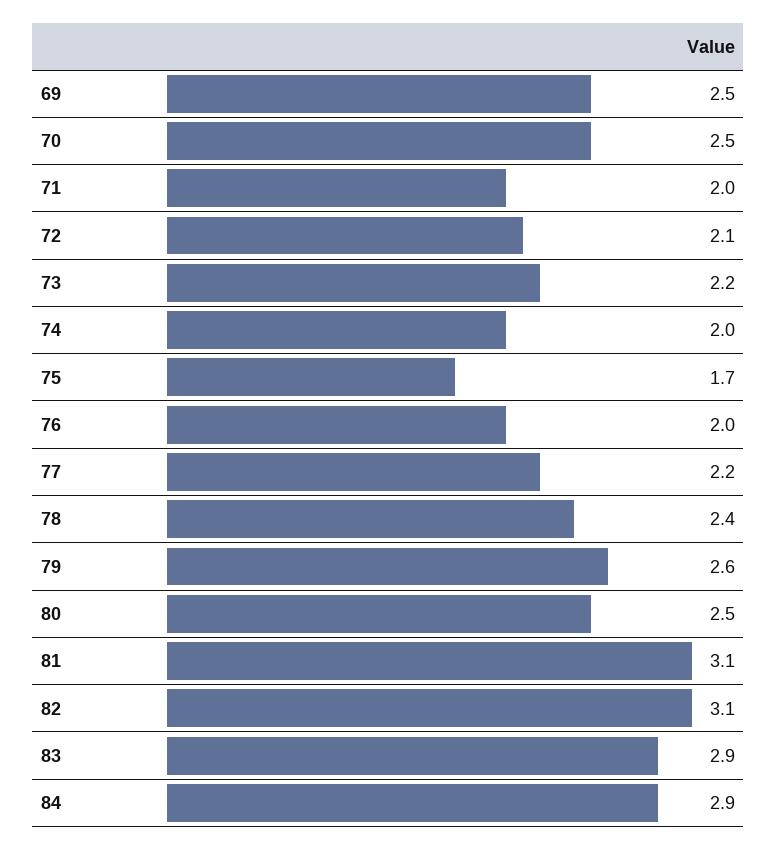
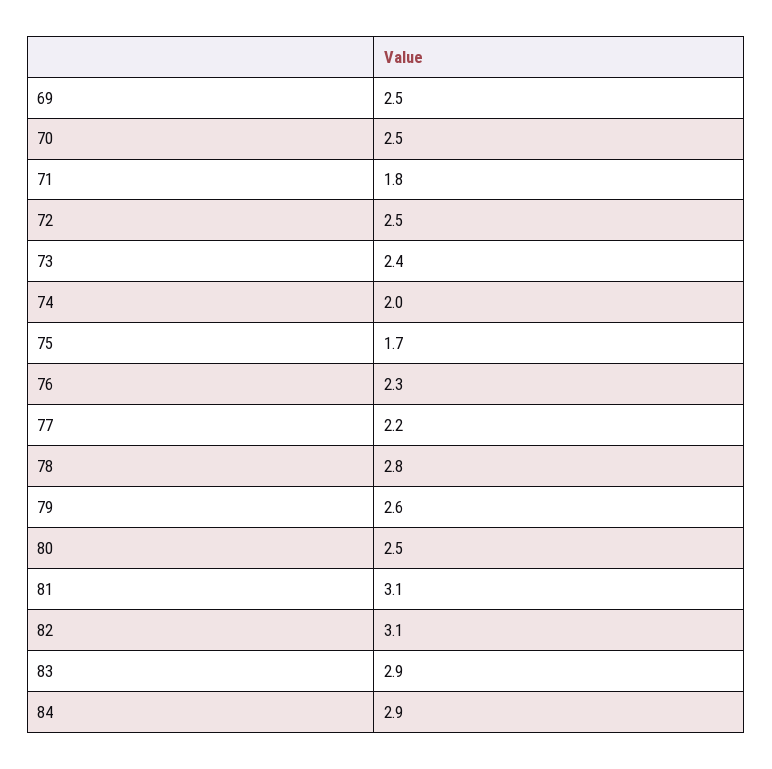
  {
    "69": 2.5,
    "70": 2.5,
-   "71": 2,
+   "71": 1.8,
-   "72": 2.1,
+   "72": 2.5,
-   "73": 2.2,
+   "73": 2.4,
    "74": 2,
    "75": 1.7,
-   "76": 2,
+   "76": 2.3,
    "77": 2.2,
-   "78": 2.4,
+   "78": 2.8,
    "79": 2.6,
    "80": 2.5,
    "81": 3.1,
    "82": 3.1,
    "83": 2.9,
    "84": 2.9
  }

